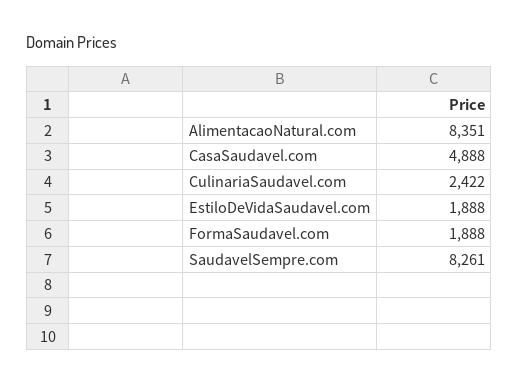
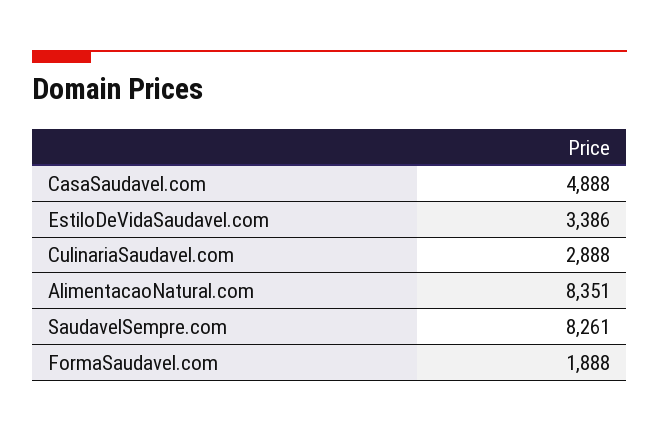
  {
    "AlimentacaoNatural.com": 8351,
    "CasaSaudavel.com": 4888,
-   "CulinariaSaudavel.com": 2422,
+   "CulinariaSaudavel.com": 2888,
-   "EstiloDeVidaSaudavel.com": 1888,
+   "EstiloDeVidaSaudavel.com": 3386,
    "FormaSaudavel.com": 1888,
    "SaudavelSempre.com": 8261
  }

